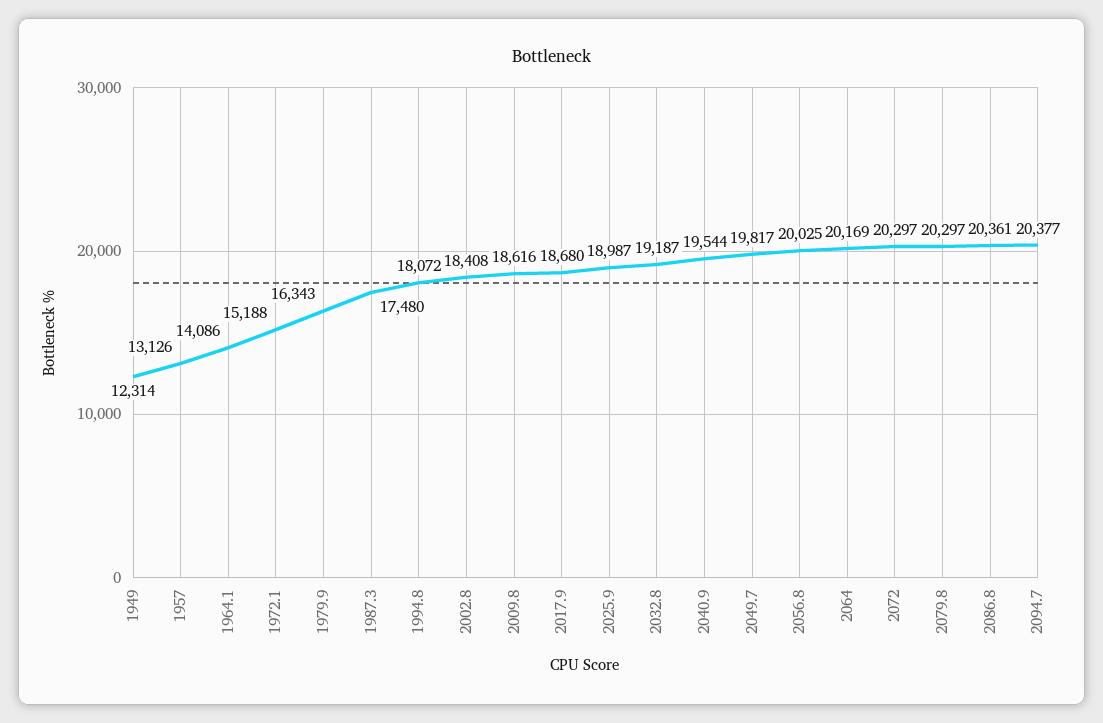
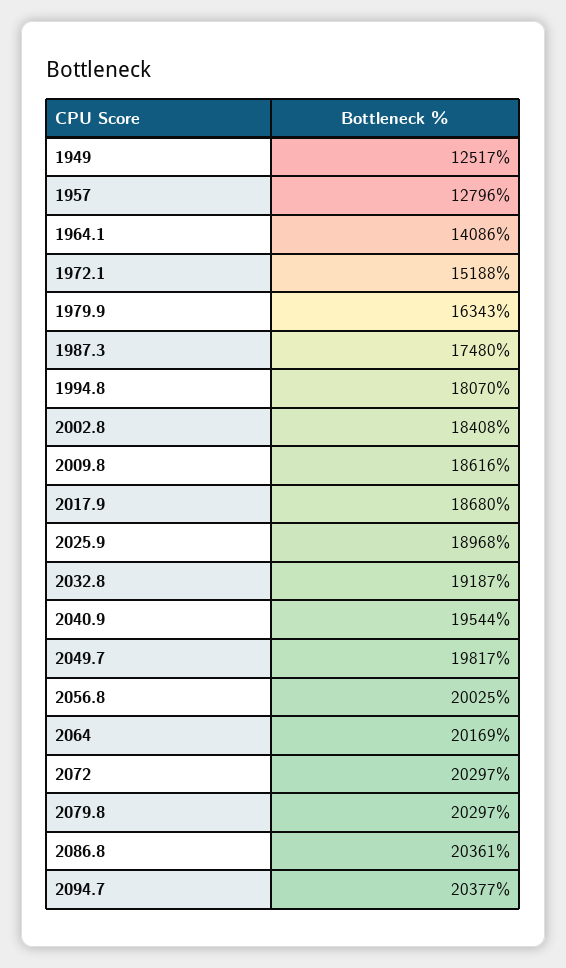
  {
-   "1949": 12314,
+   "1949": 12517,
-   "1957": 13126,
+   "1957": 12796,
    "1964.1": 14086,
    "1972.1": 15188,
    "1979.9": 16343,
    "1987.3": 17480,
-   "1994.8": 18072,
+   "1994.8": 18070,
    "2002.8": 18408,
    "2009.8": 18616,
    "2017.9": 18680,
-   "2025.9": 18987,
+   "2025.9": 18968,
    "2032.8": 19187,
    "2040.9": 19544,
    "2049.7": 19817,
    "2056.8": 20025,
    "2064": 20169,
    "2072": 20297,
    "2079.8": 20297,
    "2086.8": 20361,
    "2094.7": 20377
  }

